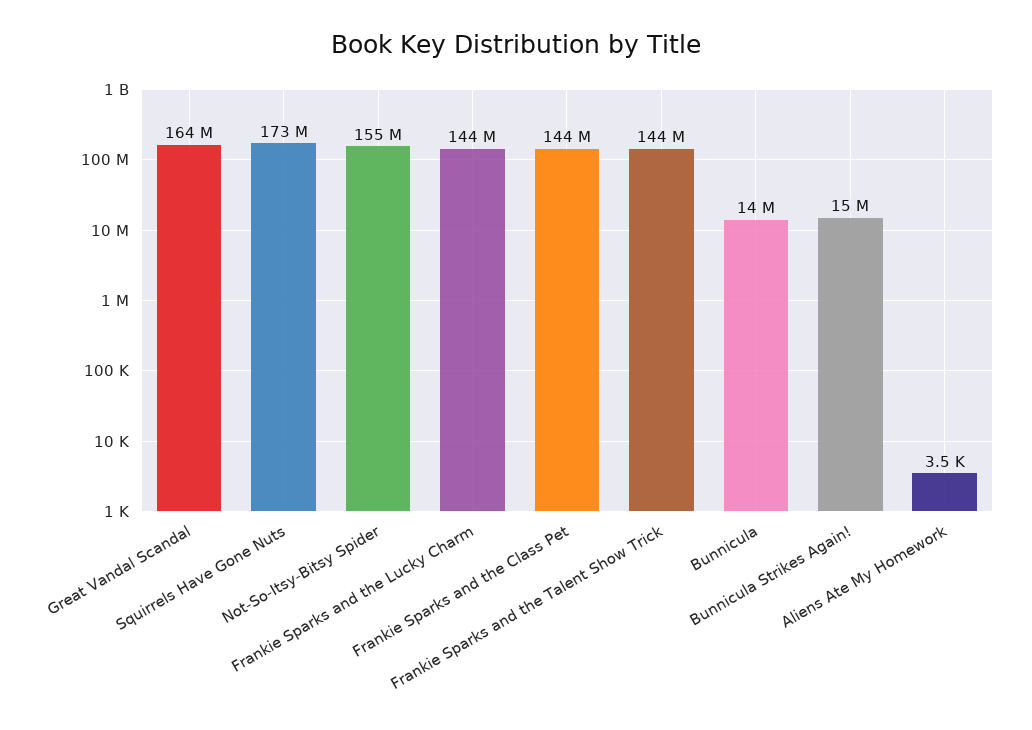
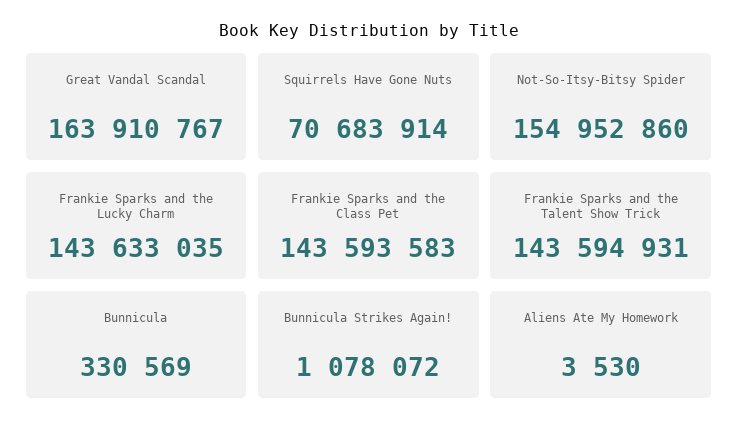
  {
    "Great Vandal Scandal": 163910767,
-   "Squirrels Have Gone Nuts": 173000000,
+   "Squirrels Have Gone Nuts": 70683914,
    "Not-So-Itsy-Bitsy Spider": 154952860,
    "Frankie Sparks and the Lucky Charm": 143633035,
    "Frankie Sparks and the Class Pet": 143593583,
    "Frankie Sparks and the Talent Show Trick": 143594931,
-   "Bunnicula": 14000000,
+   "Bunnicula": 330569,
-   "Bunnicula Strikes Again!": 15000000,
+   "Bunnicula Strikes Again!": 1078072,
    "Aliens Ate My Homework": 3530
  }

